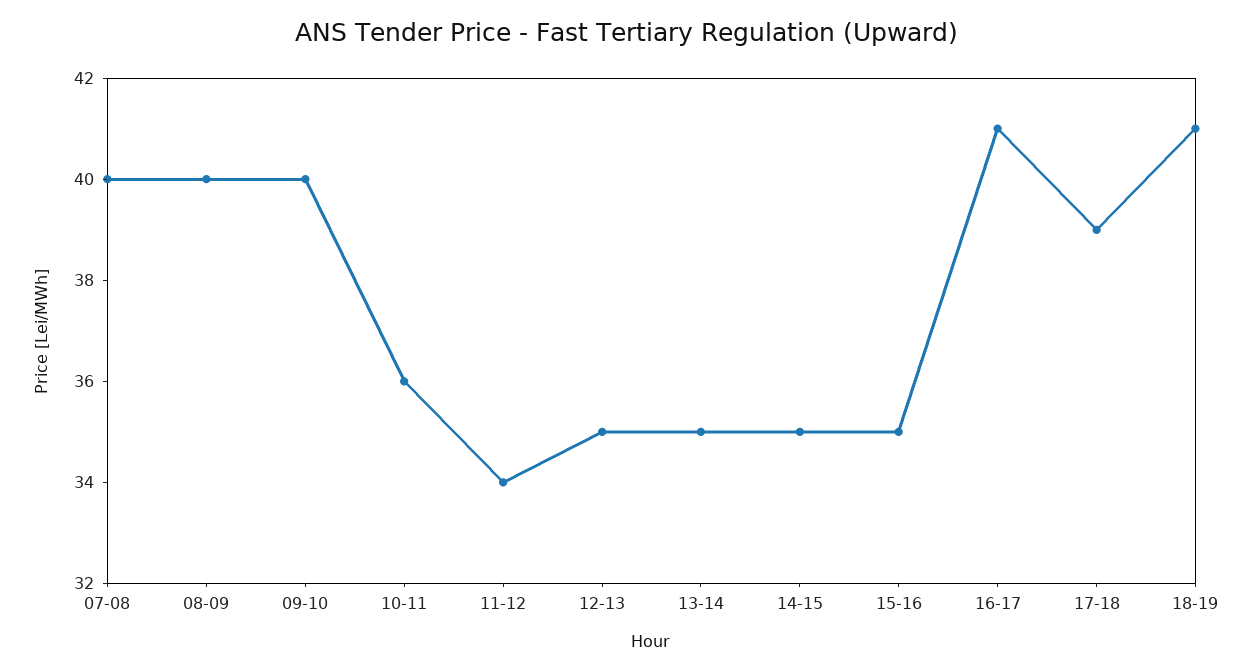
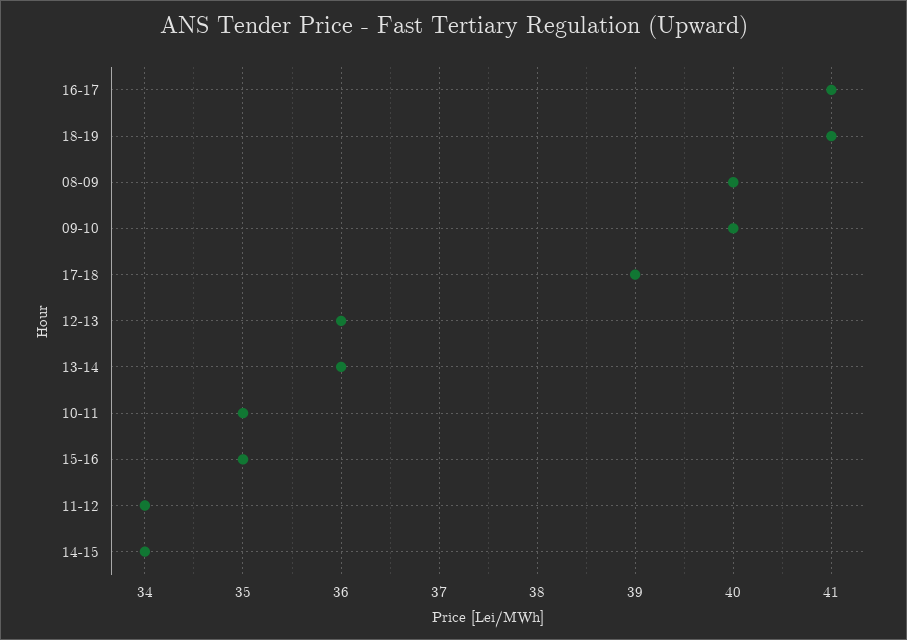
  {
-   "07-08": 40,
    "08-09": 40,
    "09-10": 40,
-   "10-11": 36,
+   "10-11": 35,
    "11-12": 34,
-   "12-13": 35,
+   "12-13": 36,
-   "13-14": 35,
+   "13-14": 36,
-   "14-15": 35,
+   "14-15": 34,
    "15-16": 35,
    "16-17": 41,
    "17-18": 39,
    "18-19": 41
  }

